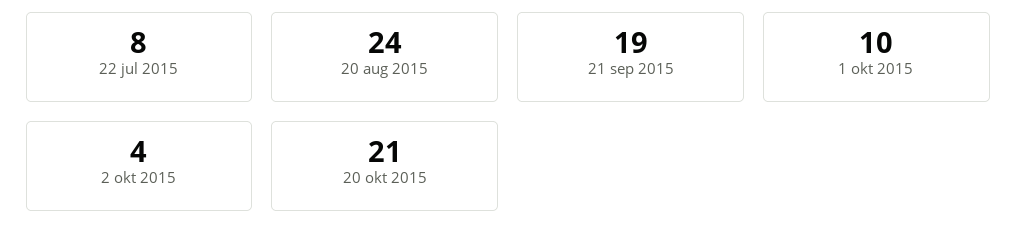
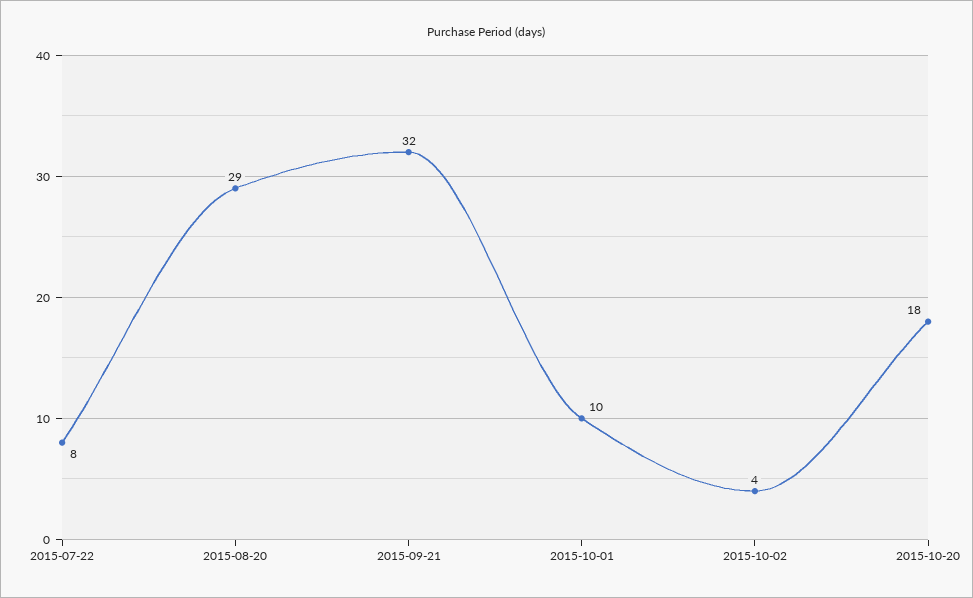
  {
    "22 jul 2015": 8,
-   "20 aug 2015": 24,
+   "20 aug 2015": 29,
-   "21 sep 2015": 19,
+   "21 sep 2015": 32,
    "1 okt 2015": 10,
    "2 okt 2015": 4,
-   "20 okt 2015": 21
+   "20 okt 2015": 18
  }

